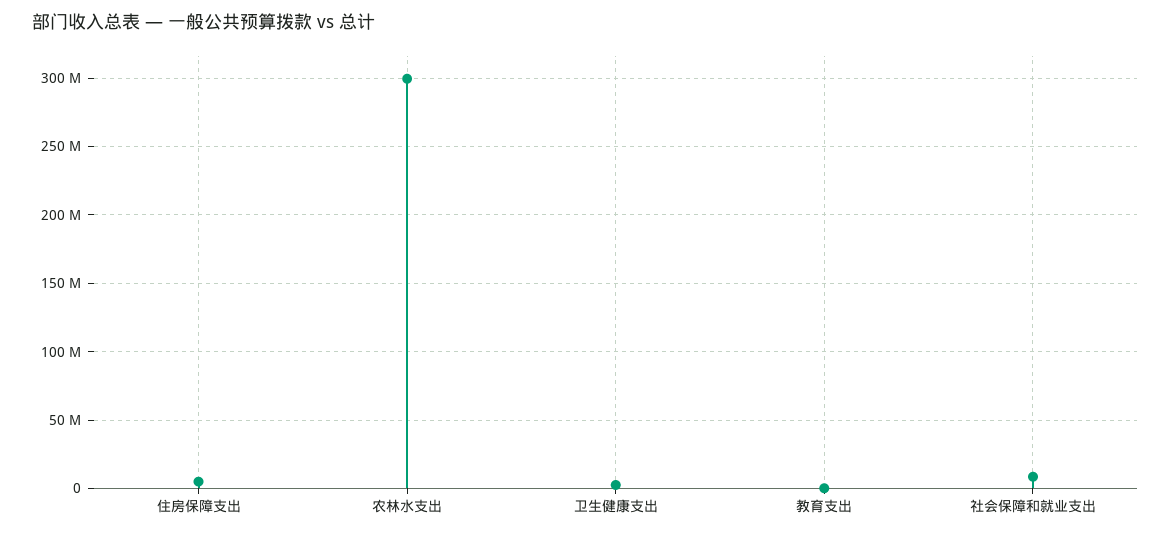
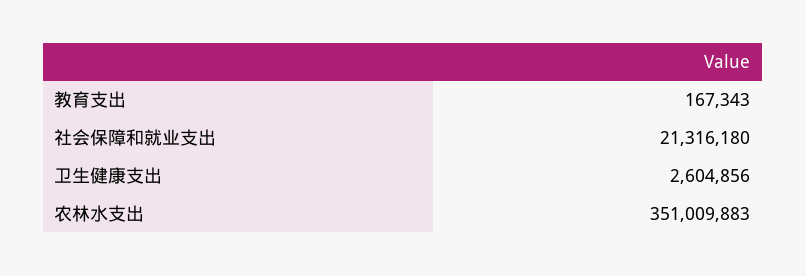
  {
-   "住房保障支出": 5000000,
-   "农林水支出": 300000000,
+   "农林水支出": 351009883,
    "卫生健康支出": 2604856,
    "教育支出": 167343,
-   "社会保障和就业支出": 10000000
+   "社会保障和就业支出": 21316180
  }

